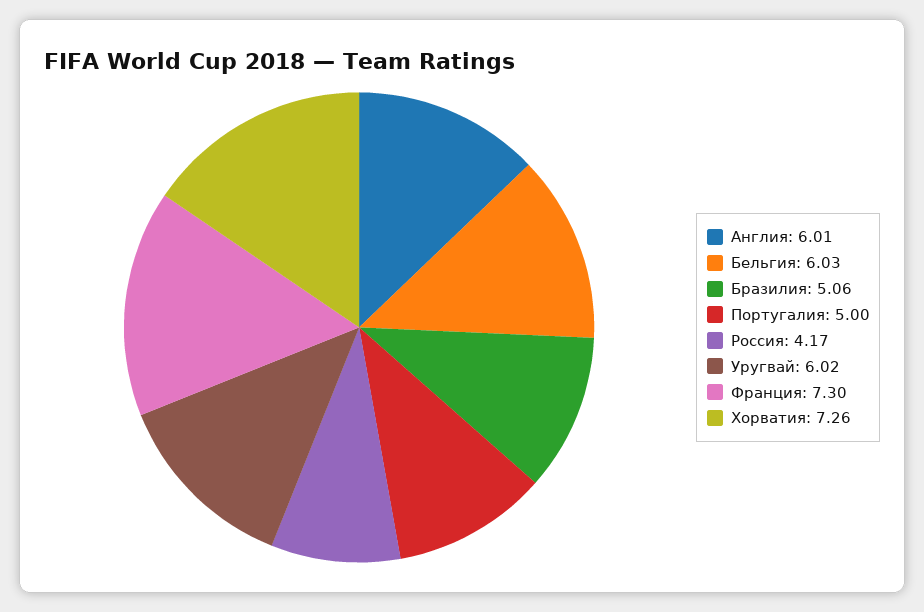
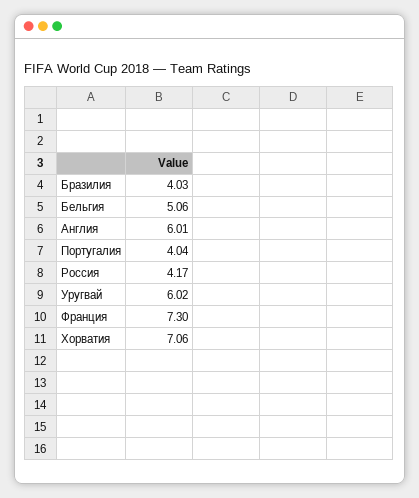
  {
    "Англия": 6.01,
-   "Бельгия": 6.03,
+   "Бельгия": 5.06,
-   "Бразилия": 5.06,
+   "Бразилия": 4.03,
-   "Португалия": 5,
+   "Португалия": 4.04,
    "Россия": 4.17,
    "Уругвай": 6.02,
    "Франция": 7.3,
-   "Хорватия": 7.26
+   "Хорватия": 7.06
  }

